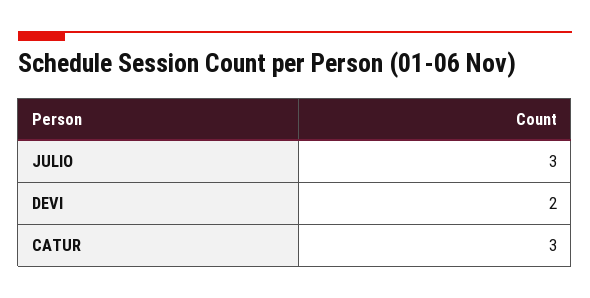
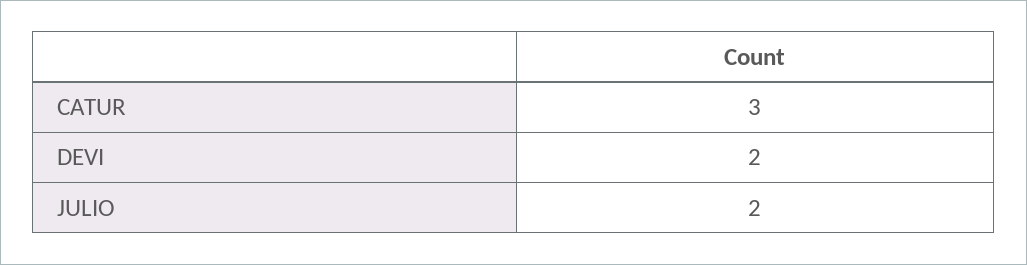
  {
-   "JULIO": 3,
+   "JULIO": 2,
    "DEVI": 2,
    "CATUR": 3
  }

